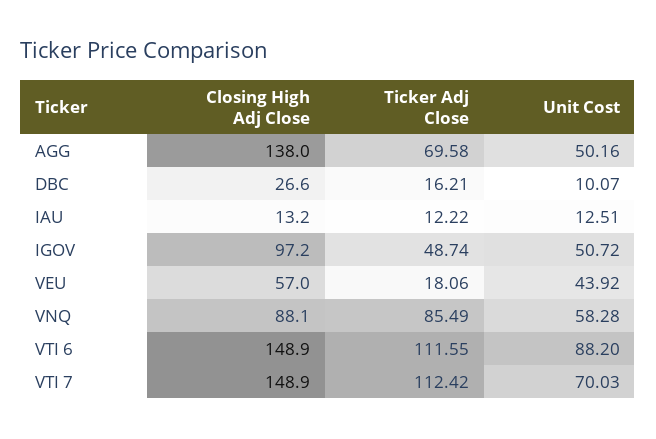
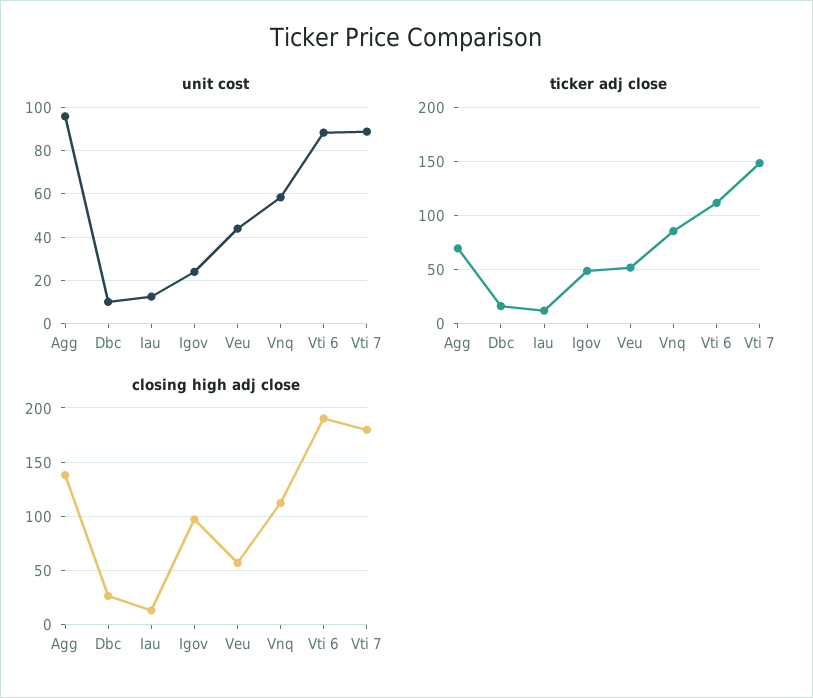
  {
    "Closing High Adj Close": {
      "AGG": 138,
      "DBC": 26.6,
      "IAU": 13.2,
      "IGOV": 97.2,
      "VEU": 57,
-     "VNQ": 88.1,
+     "VNQ": 110,
-     "VTI 6": 148.9,
+     "VTI 6": 190,
-     "VTI 7": 148.9
+     "VTI 7": 180
    },
    "Ticker Adj Close": {
      "AGG": 69.58,
      "DBC": 16.21,
      "IAU": 12.22,
      "IGOV": 48.74,
-     "VEU": 18.06,
+     "VEU": 50,
      "VNQ": 85.49,
      "VTI 6": 111.55,
-     "VTI 7": 112.42
+     "VTI 7": 150
    },
    "Unit Cost": {
-     "AGG": 50.16,
+     "AGG": 95,
      "DBC": 10.07,
      "IAU": 12.51,
-     "IGOV": 50.72,
+     "IGOV": 25,
      "VEU": 43.92,
      "VNQ": 58.28,
      "VTI 6": 88.2,
-     "VTI 7": 70.03
+     "VTI 7": 90
    }
  }

